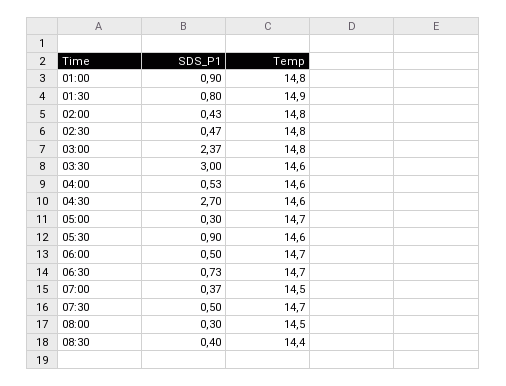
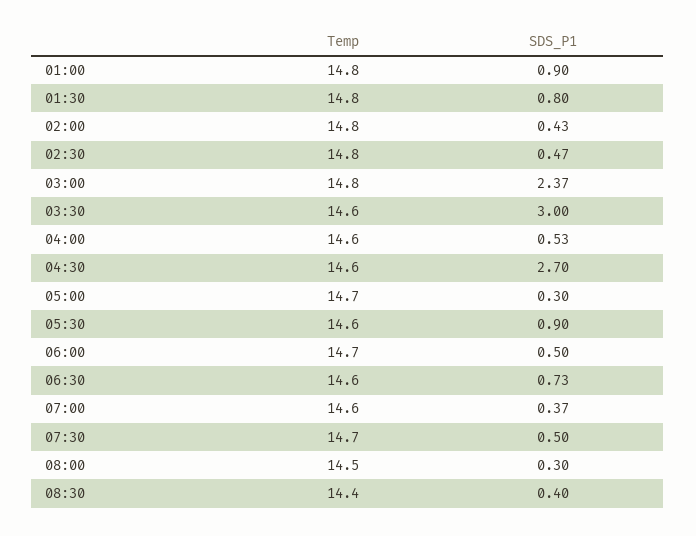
  {
    "SDS_P1": {
      "01:00": 0.9,
      "01:30": 0.8,
      "02:00": 0.43,
      "02:30": 0.47,
      "03:00": 2.37,
      "03:30": 3,
      "04:00": 0.53,
      "04:30": 2.7,
      "05:00": 0.3,
      "05:30": 0.9,
      "06:00": 0.5,
      "06:30": 0.73,
      "07:00": 0.37,
      "07:30": 0.5,
      "08:00": 0.3,
      "08:30": 0.4
    },
    "Temp": {
      "01:00": 14.8,
-     "01:30": 14.9,
+     "01:30": 14.8,
      "02:00": 14.8,
      "02:30": 14.8,
      "03:00": 14.8,
      "03:30": 14.6,
      "04:00": 14.6,
      "04:30": 14.6,
      "05:00": 14.7,
      "05:30": 14.6,
      "06:00": 14.7,
-     "06:30": 14.7,
+     "06:30": 14.6,
-     "07:00": 14.5,
+     "07:00": 14.6,
      "07:30": 14.7,
      "08:00": 14.5,
      "08:30": 14.4
    }
  }

